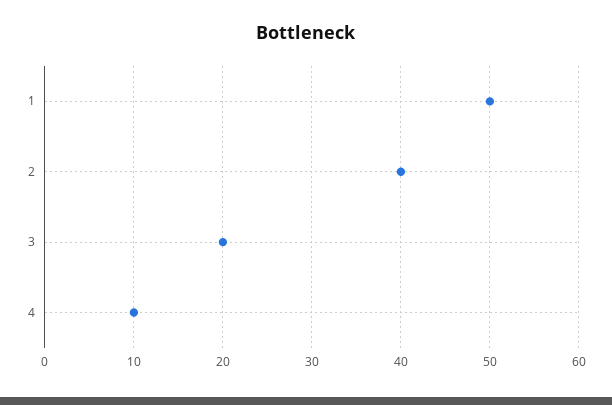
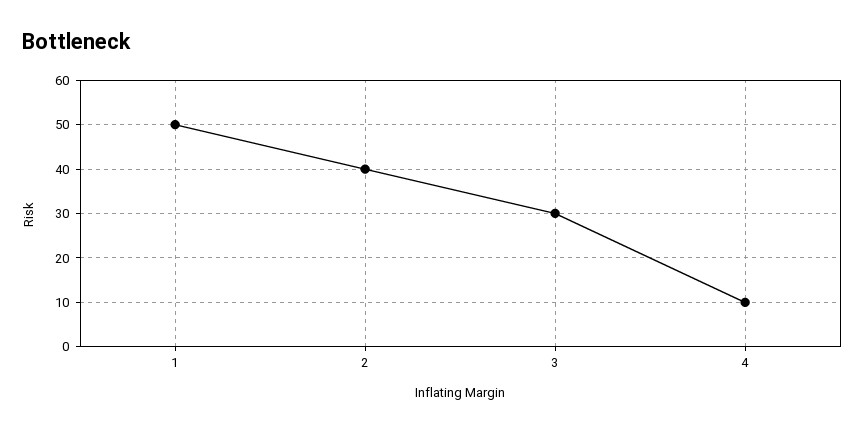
  {
    "1": 50,
    "2": 40,
-   "3": 20,
+   "3": 30,
    "4": 10
  }

